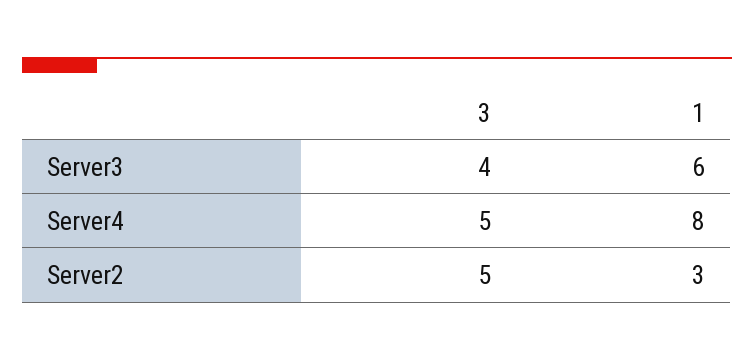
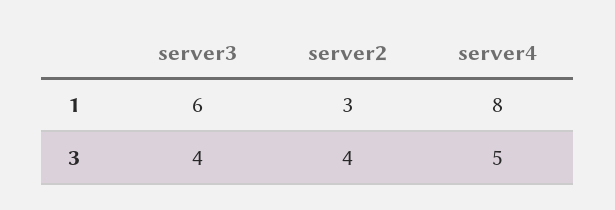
  {
    "3": {
      "Server3": 4,
      "Server4": 5,
-     "Server2": 5
+     "Server2": 4
    },
    "1": {
      "Server3": 6,
      "Server4": 8,
      "Server2": 3
    }
  }

